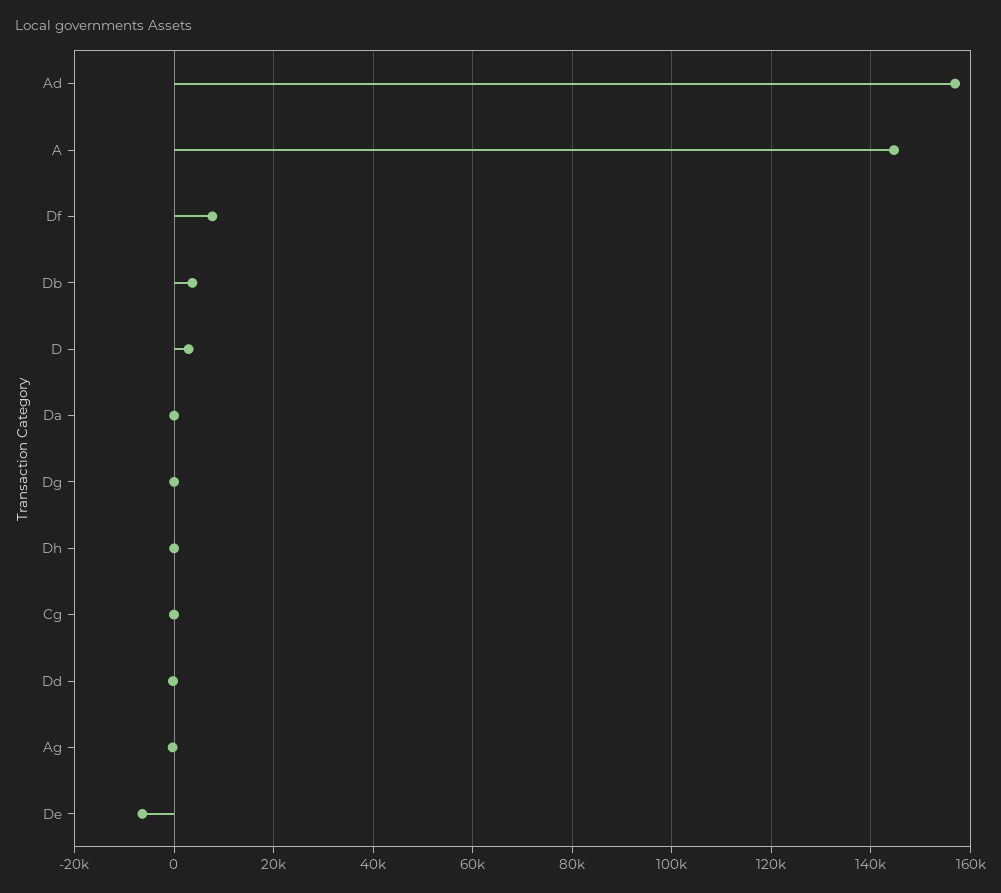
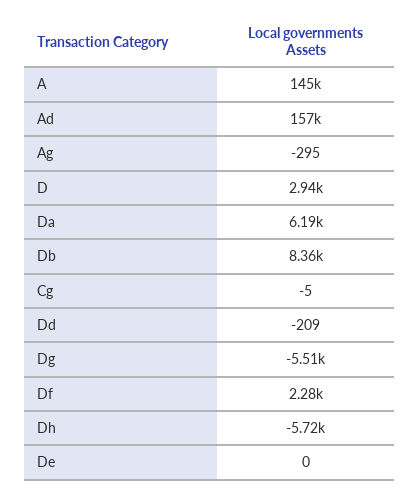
  {
    "Ad": 157000,
    "A": 145000,
-   "Df": 8000,
+   "Df": 2280,
-   "Db": 4000,
+   "Db": 8360,
    "D": 2940,
-   "Da": 0,
+   "Da": 6190,
-   "Dg": 0,
+   "Dg": -5510,
-   "Dh": 0,
+   "Dh": -5720,
    "Cg": -5,
    "Dd": -209,
    "Ag": -295,
-   "De": -6000
+   "De": 0
  }

